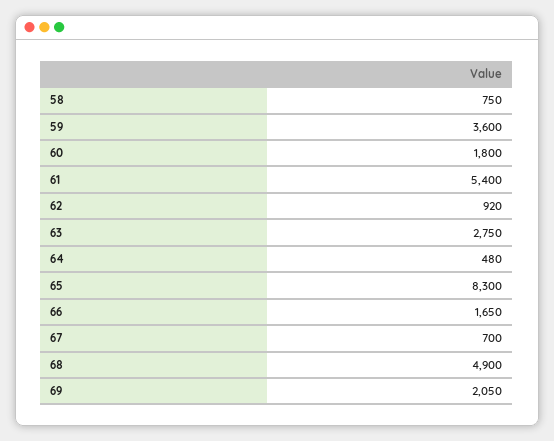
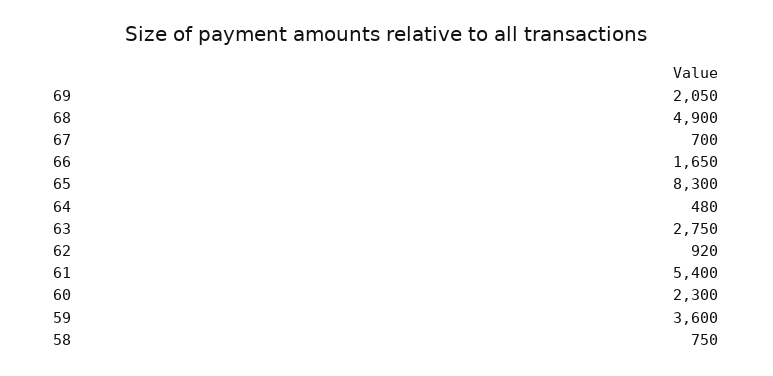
  {
    "58": 750,
    "59": 3600,
-   "60": 1800,
+   "60": 2300,
    "61": 5400,
    "62": 920,
    "63": 2750,
    "64": 480,
    "65": 8300,
    "66": 1650,
    "67": 700,
    "68": 4900,
    "69": 2050
  }

